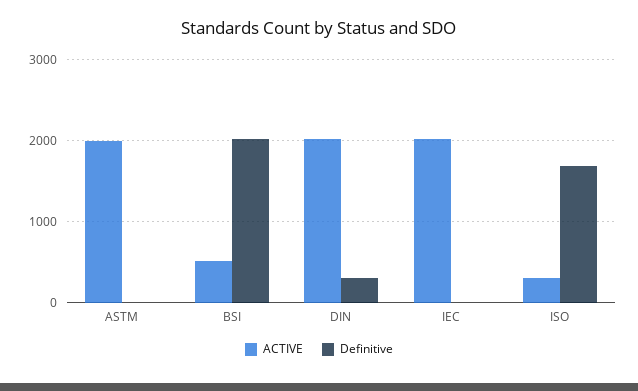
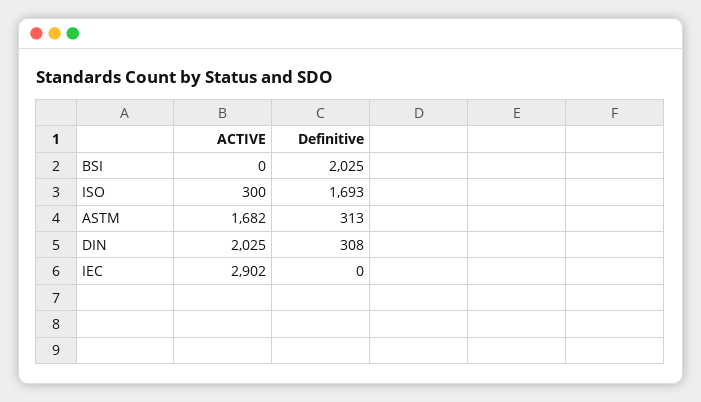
  {
    "ACTIVE": {
-     "ASTM": 2000,
+     "ASTM": 1682,
-     "BSI": 500,
+     "BSI": 0,
      "DIN": 2025,
-     "IEC": 2000,
+     "IEC": 2902,
      "ISO": 300
    },
    "Definitive": {
-     "ASTM": 0,
+     "ASTM": 313,
      "BSI": 2025,
      "DIN": 308,
      "IEC": 0,
      "ISO": 1693
    }
  }

